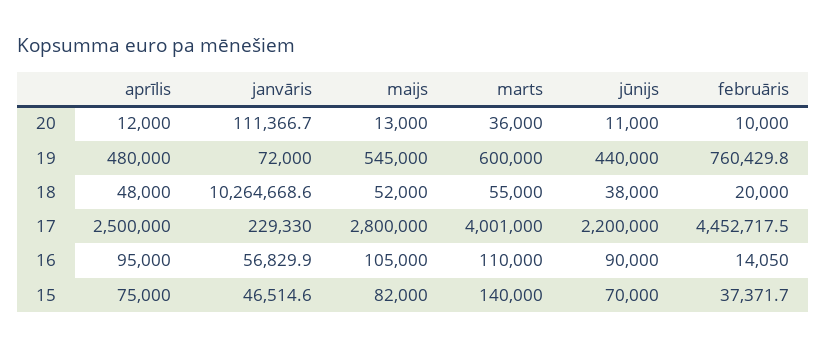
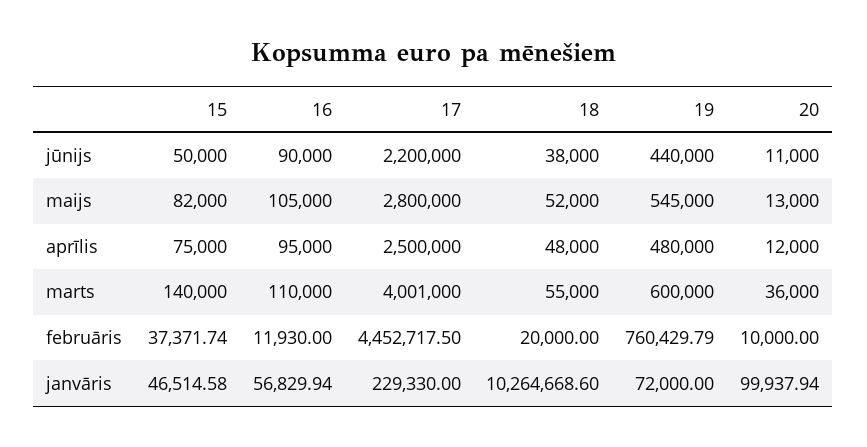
  {
    "aprīlis": {
      "20": 12000,
      "19": 480000,
      "18": 48000,
      "17": 2500000,
      "16": 95000,
      "15": 75000
    },
    "janvāris": {
-     "20": 111366.7,
+     "20": 99937.94,
      "19": 72000,
      "18": 10264668.6,
      "17": 229330,
      "16": 56829.94,
      "15": 46514.58
    },
    "maijs": {
      "20": 13000,
      "19": 545000,
      "18": 52000,
      "17": 2800000,
      "16": 105000,
      "15": 82000
    },
    "marts": {
      "20": 36000,
      "19": 600000,
      "18": 55000,
      "17": 4001000,
      "16": 110000,
      "15": 140000
    },
    "jūnijs": {
      "20": 11000,
      "19": 440000,
      "18": 38000,
      "17": 2200000,
      "16": 90000,
-     "15": 70000
+     "15": 50000
    },
    "februāris": {
      "20": 10000,
      "19": 760429.79,
      "18": 20000,
      "17": 4452717.5,
-     "16": 14050,
+     "16": 11930,
      "15": 37371.74
    }
  }

